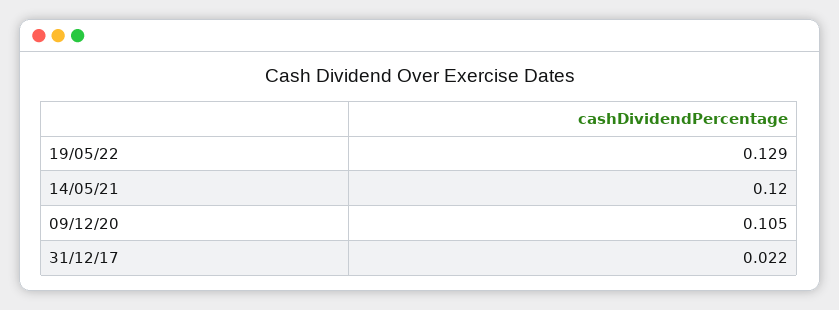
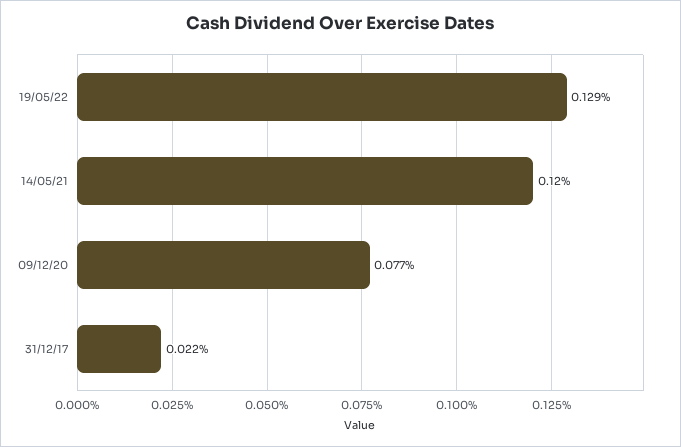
  {
    "19/05/22": 0.129,
    "14/05/21": 0.12,
-   "09/12/20": 0.105,
+   "09/12/20": 0.077,
    "31/12/17": 0.022
  }

